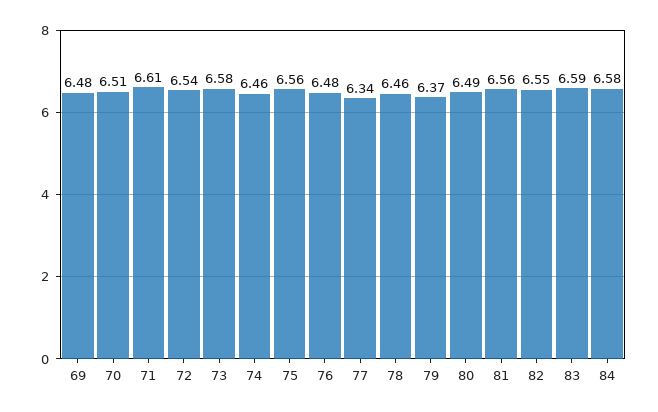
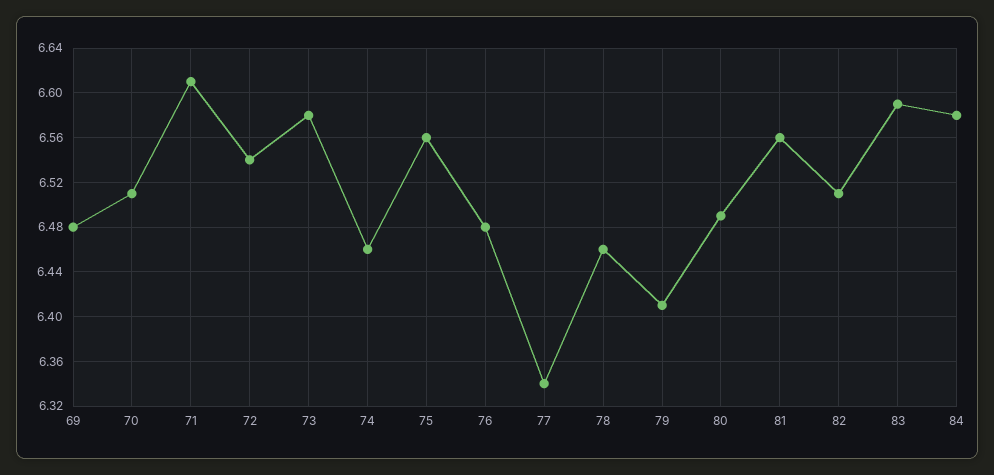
  {
    "69": 6.48,
    "70": 6.51,
    "71": 6.61,
    "72": 6.54,
    "73": 6.58,
    "74": 6.46,
    "75": 6.56,
    "76": 6.48,
    "77": 6.34,
    "78": 6.46,
-   "79": 6.37,
+   "79": 6.41,
    "80": 6.49,
    "81": 6.56,
-   "82": 6.55,
+   "82": 6.51,
    "83": 6.59,
    "84": 6.58
  }

